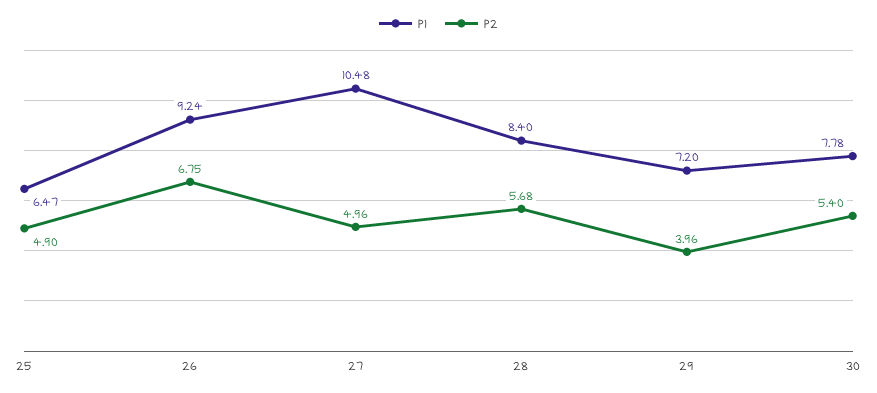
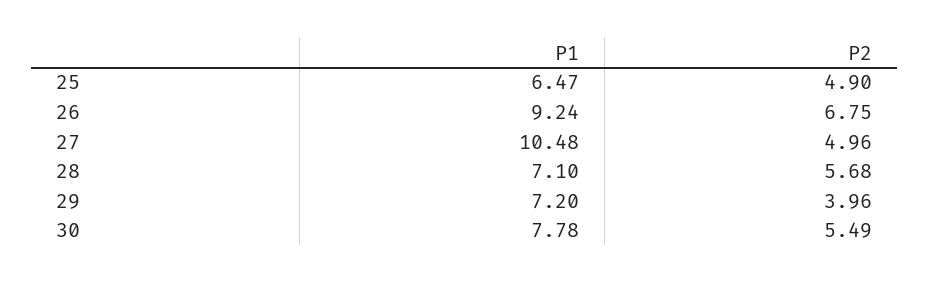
  {
    "P1": {
      "25": 6.47,
      "26": 9.24,
      "27": 10.48,
-     "28": 8.4,
+     "28": 7.1,
      "29": 7.2,
      "30": 7.78
    },
    "P2": {
      "25": 4.9,
      "26": 6.75,
      "27": 4.96,
      "28": 5.68,
      "29": 3.96,
-     "30": 5.4
+     "30": 5.49
    }
  }

